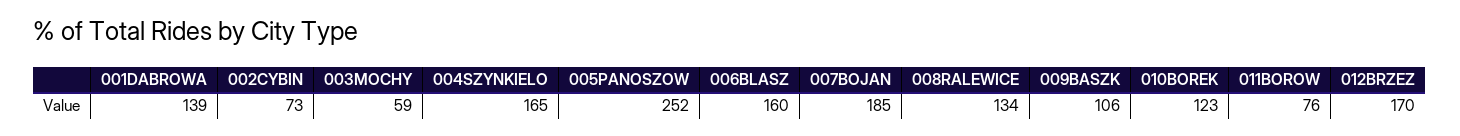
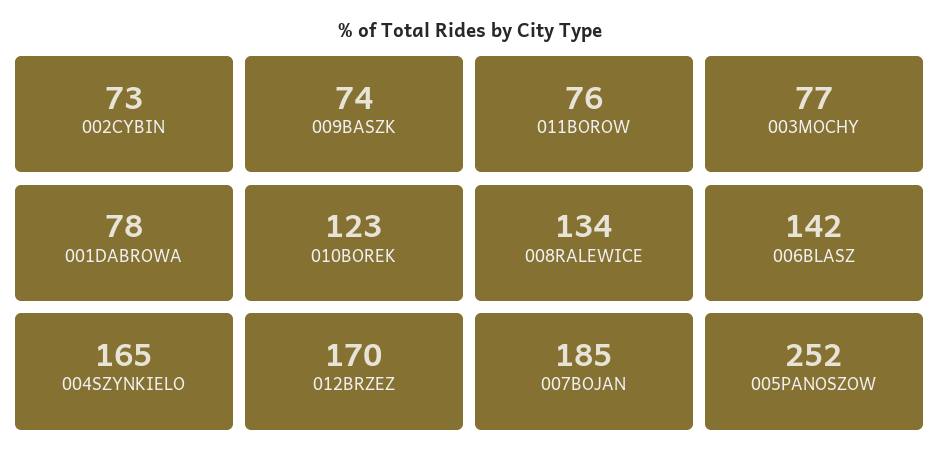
  {
-   "001DABROWA": 139,
+   "001DABROWA": 78,
    "002CYBIN": 73,
-   "003MOCHY": 59,
+   "003MOCHY": 77,
    "004SZYNKIELO": 165,
    "005PANOSZOW": 252,
-   "006BLASZ": 160,
+   "006BLASZ": 142,
    "007BOJAN": 185,
    "008RALEWICE": 134,
-   "009BASZK": 106,
+   "009BASZK": 74,
    "010BOREK": 123,
    "011BOROW": 76,
    "012BRZEZ": 170
  }

